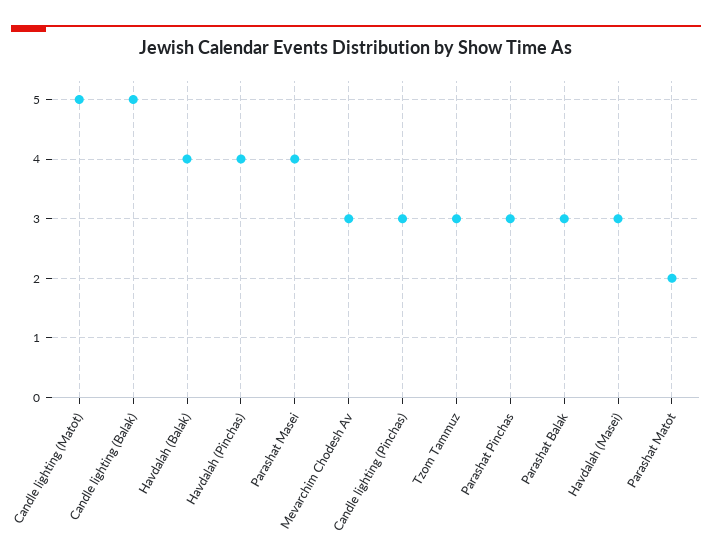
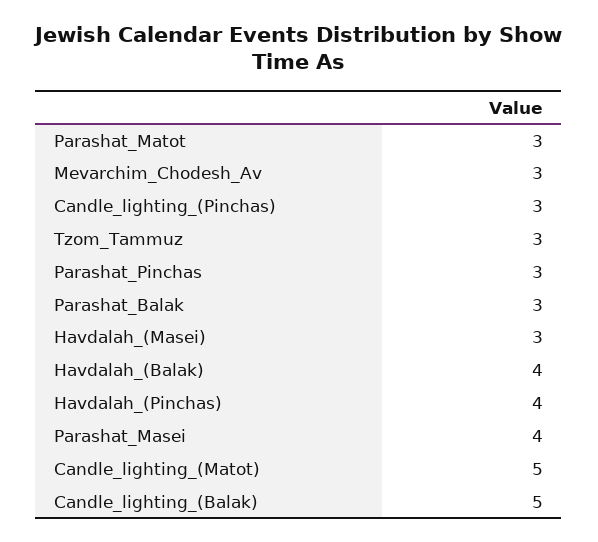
  {
    "Candle lighting (Matot)": 5,
    "Candle lighting (Balak)": 5,
    "Havdalah (Balak)": 4,
    "Havdalah (Pinchas)": 4,
    "Parashat Masei": 4,
    "Mevarchim Chodesh Av": 3,
    "Candle lighting (Pinchas)": 3,
    "Tzom Tammuz": 3,
    "Parashat Pinchas": 3,
    "Parashat Balak": 3,
    "Havdalah (Masei)": 3,
-   "Parashat Matot": 2
+   "Parashat Matot": 3
  }

